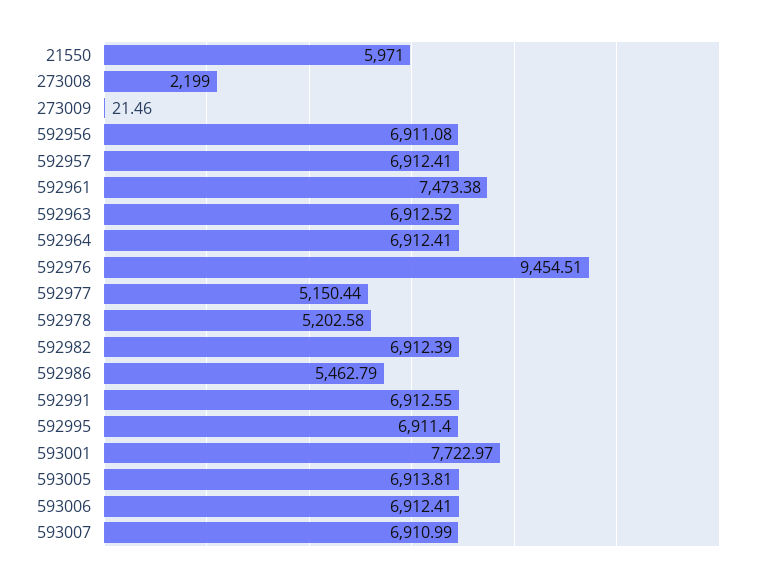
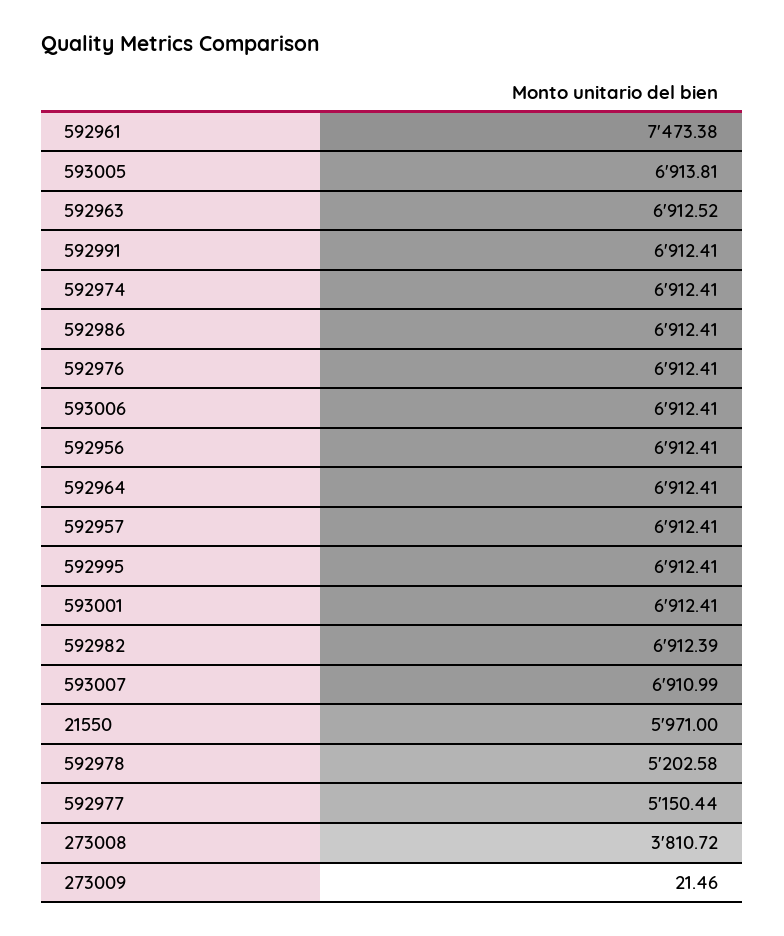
  {
    "21550": 5971,
-   "273008": 2199,
+   "273008": 3810.72,
    "273009": 21.46,
-   "592956": 6911.08,
+   "592956": 6912.41,
    "592957": 6912.41,
    "592961": 7473.38,
    "592963": 6912.52,
    "592964": 6912.41,
-   "592976": 9454.51,
+   "592976": 6912.41,
    "592977": 5150.44,
    "592978": 5202.58,
    "592982": 6912.39,
-   "592986": 5462.79,
+   "592986": 6912.41,
-   "592991": 6912.55,
+   "592991": 6912.41,
-   "592995": 6911.4,
+   "592995": 6912.41,
-   "593001": 7722.97,
+   "593001": 6912.41,
    "593005": 6913.81,
    "593006": 6912.41,
-   "593007": 6910.99
+   "593007": 6910.99,
+   "592974": 6912.41
  }

